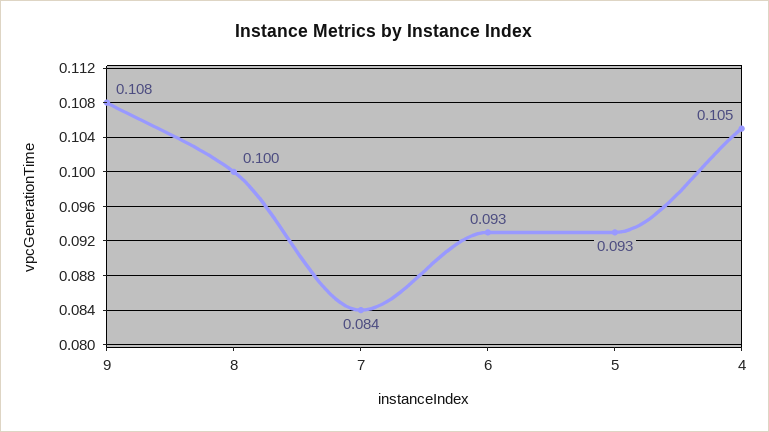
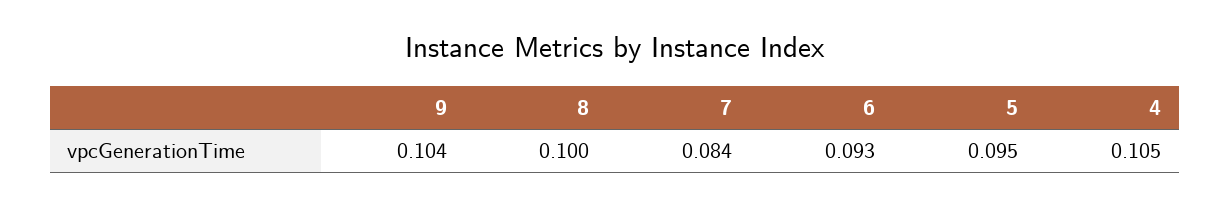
  {
-   "9": 0.108,
+   "9": 0.104,
    "8": 0.1,
    "7": 0.084,
    "6": 0.093,
-   "5": 0.093,
+   "5": 0.095,
    "4": 0.105
  }

